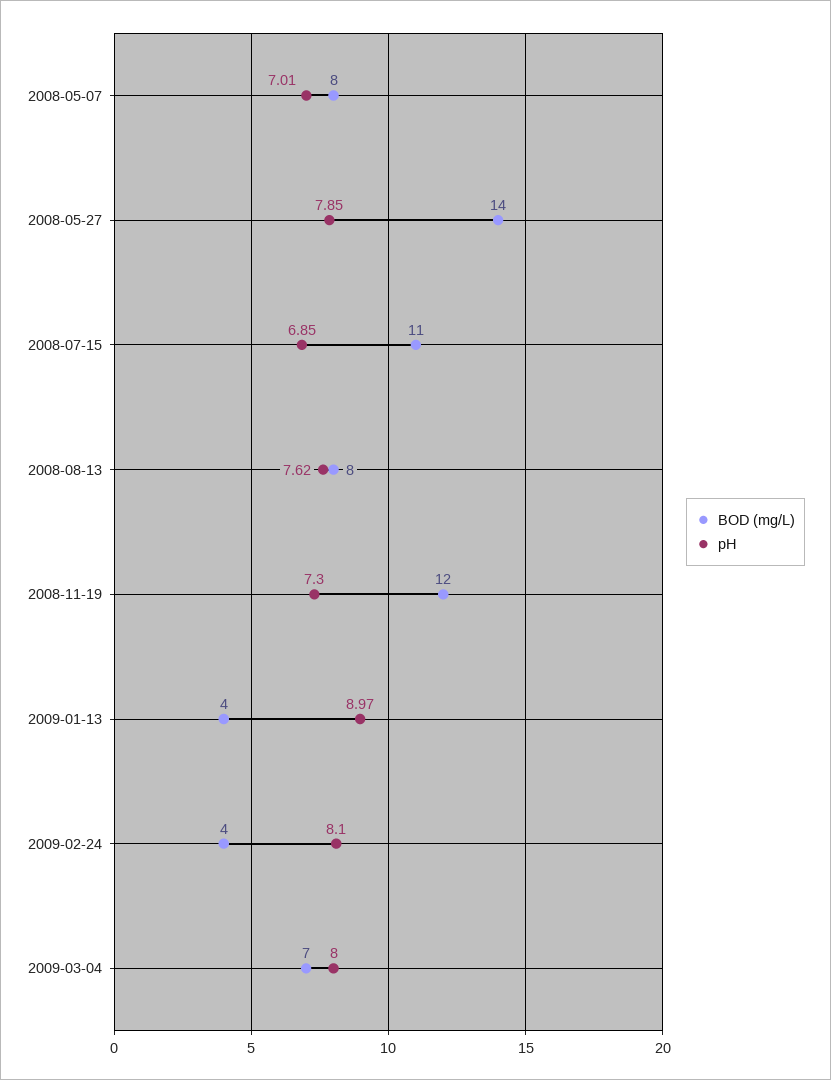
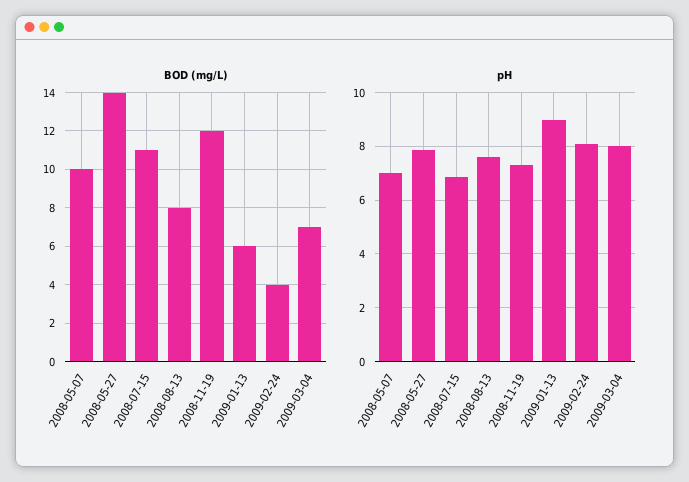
  {
    "BOD (mg/L)": {
-     "2008-05-07": 8,
+     "2008-05-07": 10,
      "2008-05-27": 14,
      "2008-07-15": 11,
      "2008-08-13": 8,
      "2008-11-19": 12,
-     "2009-01-13": 4,
+     "2009-01-13": 6,
      "2009-02-24": 4,
      "2009-03-04": 7
    },
    "pH": {
      "2008-05-07": 7.01,
      "2008-05-27": 7.85,
      "2008-07-15": 6.85,
      "2008-08-13": 7.62,
      "2008-11-19": 7.3,
      "2009-01-13": 8.97,
      "2009-02-24": 8.1,
      "2009-03-04": 8
    }
  }

